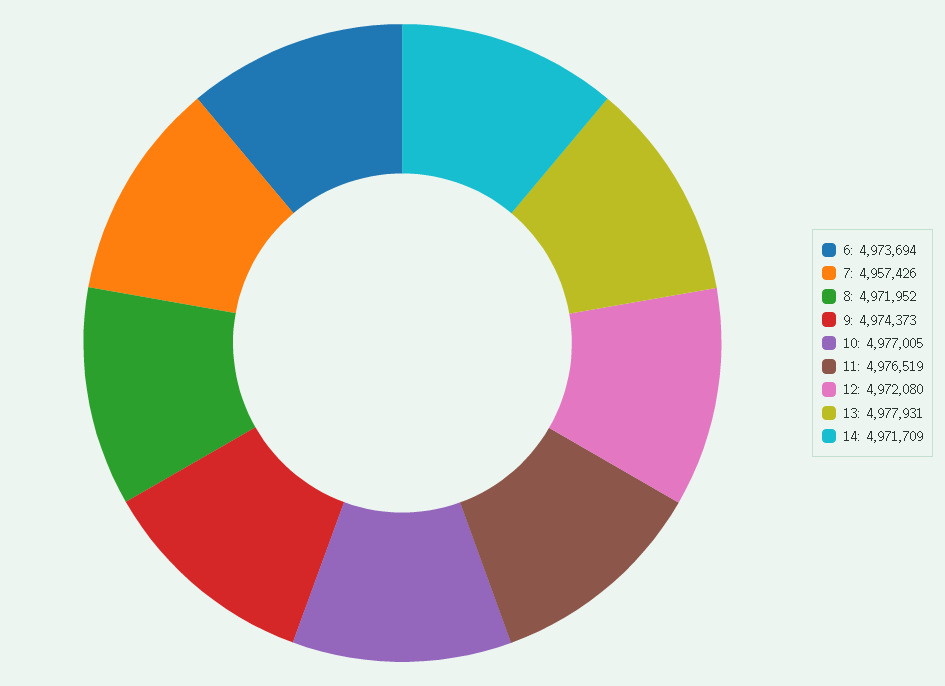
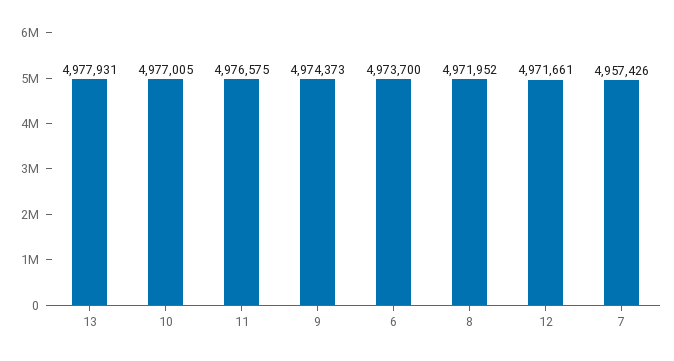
  {
-   "6": 4973694,
+   "6": 4973700,
    "7": 4957426,
    "8": 4971952,
    "9": 4974373,
    "10": 4977005,
-   "11": 4976519,
+   "11": 4976575,
-   "12": 4972080,
+   "12": 4971661,
-   "13": 4977931,
+   "13": 4977931
-   "14": 4971709
  }

